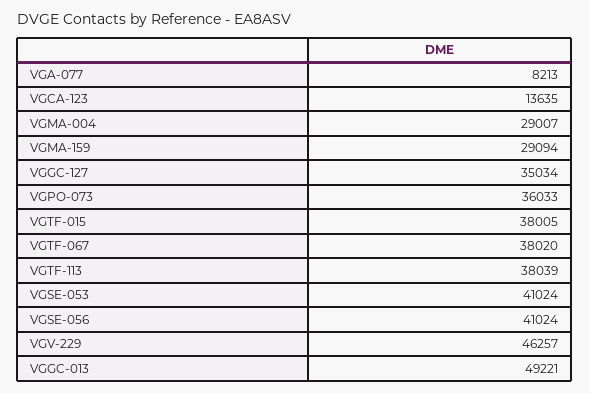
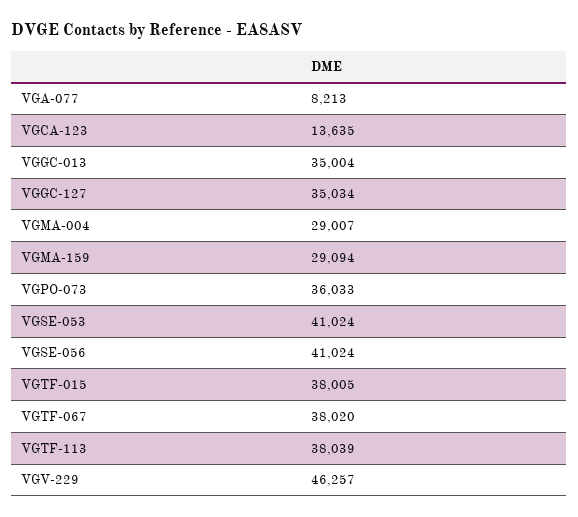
  {
    "VGA-077": 8213,
    "VGCA-123": 13635,
    "VGMA-004": 29007,
    "VGMA-159": 29094,
    "VGGC-127": 35034,
    "VGPO-073": 36033,
    "VGTF-015": 38005,
    "VGTF-067": 38020,
    "VGTF-113": 38039,
    "VGSE-053": 41024,
    "VGSE-056": 41024,
    "VGV-229": 46257,
-   "VGGC-013": 49221
+   "VGGC-013": 35004
  }

